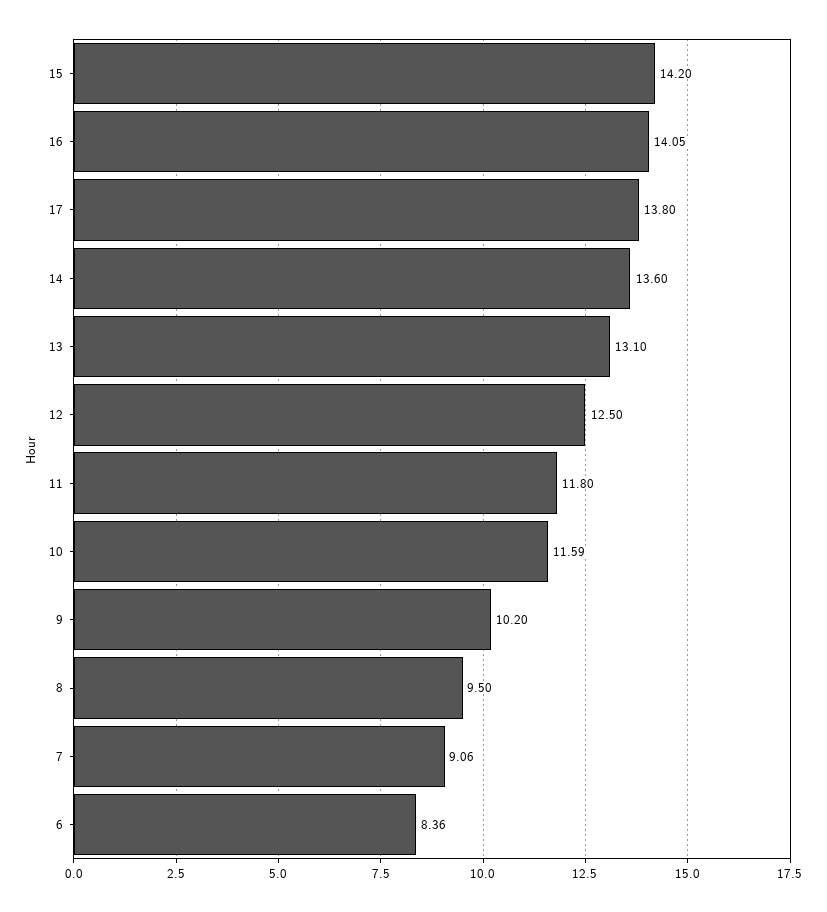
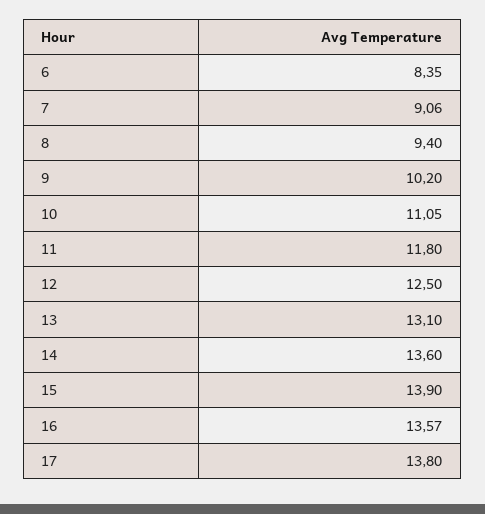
  {
-   "15": 14.2,
+   "15": 13.9,
-   "16": 14.05,
+   "16": 13.57,
    "17": 13.8,
    "14": 13.6,
    "13": 13.1,
    "12": 12.5,
    "11": 11.8,
-   "10": 11.59,
+   "10": 11.05,
    "9": 10.2,
-   "8": 9.5,
+   "8": 9.4,
    "7": 9.06,
-   "6": 8.36
+   "6": 8.35
  }

